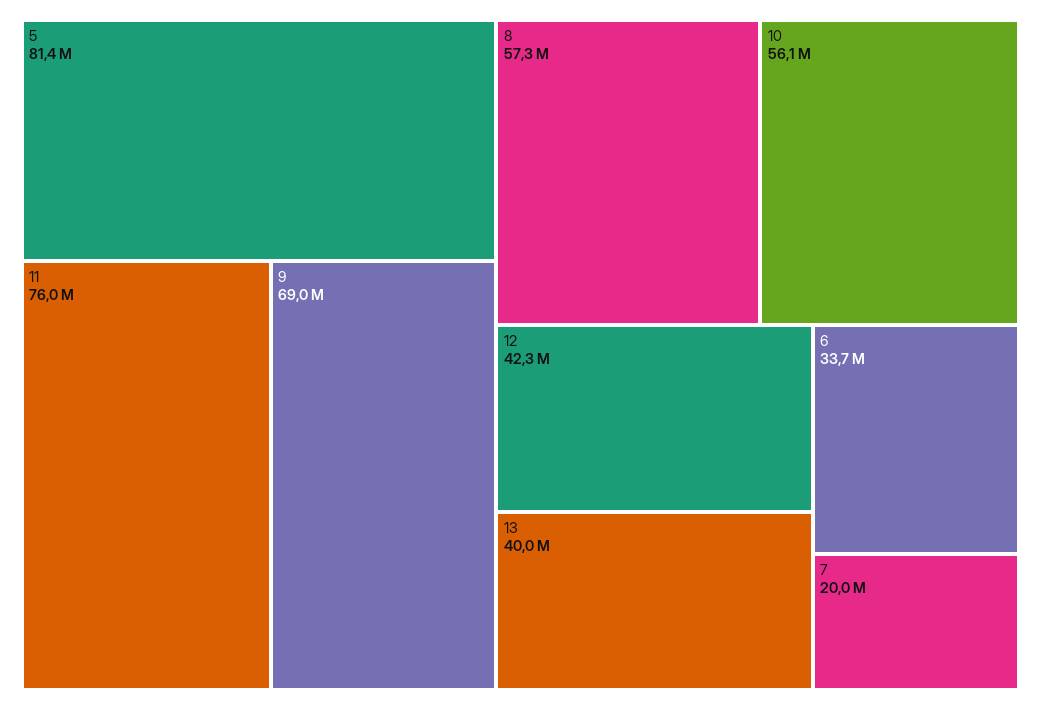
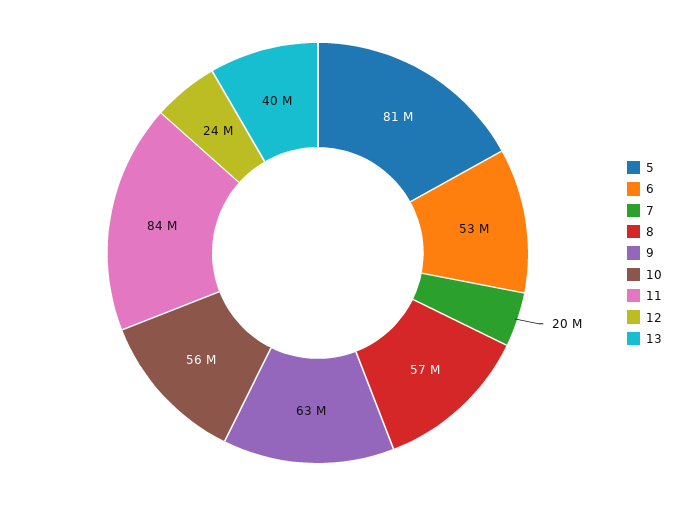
  {
    "5": 81400000,
-   "11": 76000000,
+   "11": 84000000,
-   "9": 69000000,
+   "9": 63000000,
    "8": 57300000,
    "10": 56100000,
-   "12": 42300000,
+   "12": 24000000,
    "13": 40000000,
-   "6": 33700000,
+   "6": 53000000,
    "7": 20000000
  }

